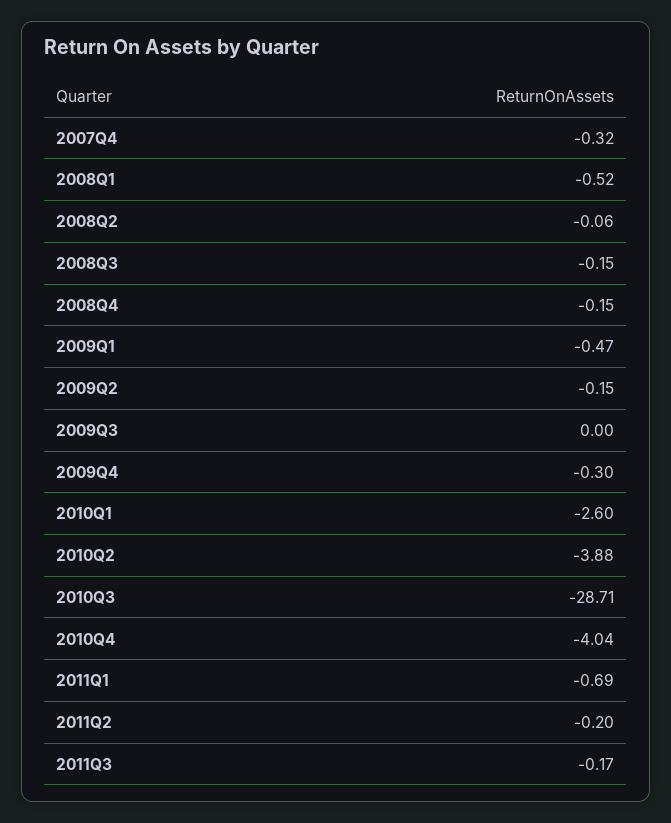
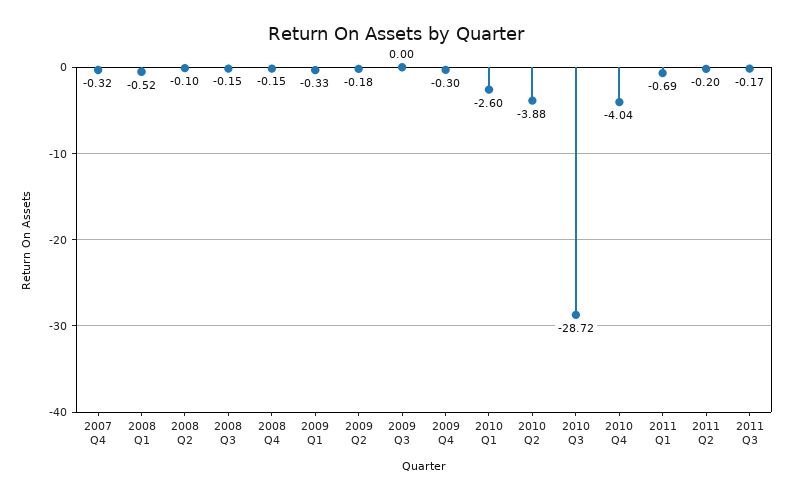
  {
    "2007Q4": -0.32,
    "2008Q1": -0.52,
-   "2008Q2": -0.06,
+   "2008Q2": -0.1,
    "2008Q3": -0.15,
    "2008Q4": -0.15,
-   "2009Q1": -0.47,
+   "2009Q1": -0.33,
-   "2009Q2": -0.15,
+   "2009Q2": -0.18,
    "2009Q3": 0,
    "2009Q4": -0.3,
    "2010Q1": -2.6,
    "2010Q2": -3.88,
-   "2010Q3": -28.71,
+   "2010Q3": -28.72,
    "2010Q4": -4.04,
    "2011Q1": -0.69,
    "2011Q2": -0.2,
    "2011Q3": -0.17
  }

